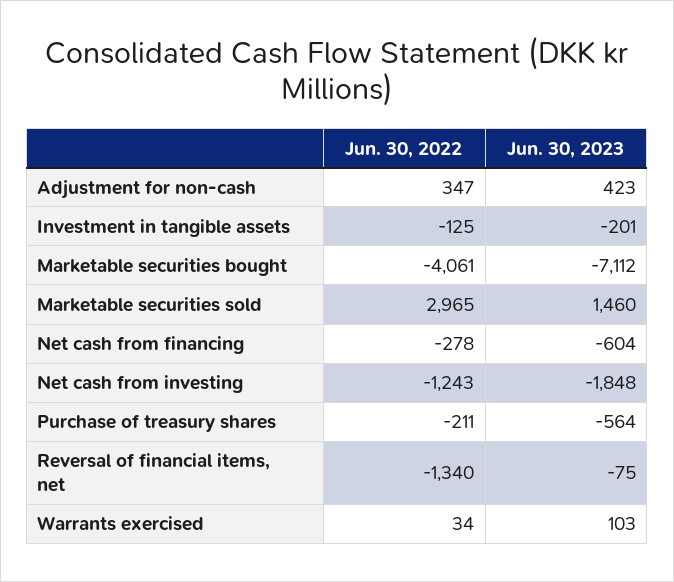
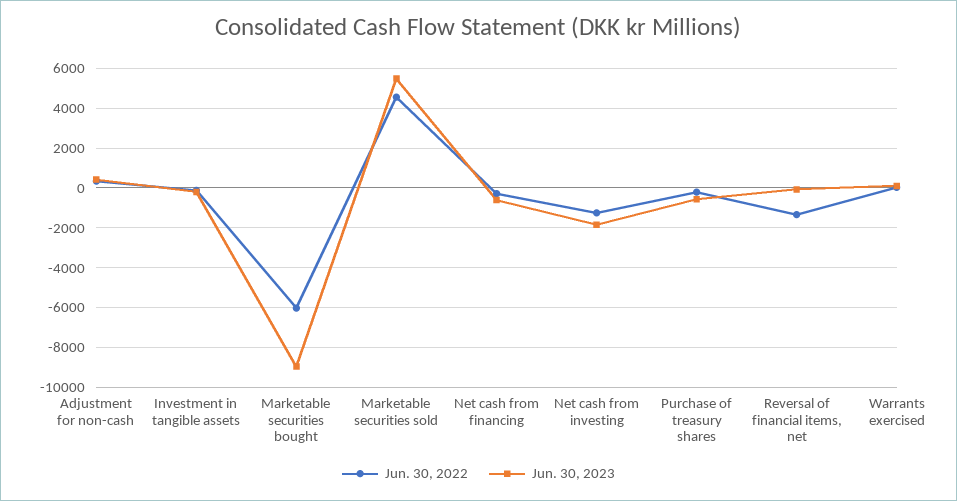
  {
    "Jun. 30, 2022": {
      "Adjustment for non-cash": 347,
      "Investment in tangible assets": -125,
-     "Marketable securities bought": -4061,
+     "Marketable securities bought": -6000,
-     "Marketable securities sold": 2965,
+     "Marketable securities sold": 4500,
      "Net cash from financing": -278,
      "Net cash from investing": -1243,
      "Purchase of treasury shares": -211,
      "Reversal of financial items, net": -1340,
      "Warrants exercised": 34
    },
    "Jun. 30, 2023": {
      "Adjustment for non-cash": 423,
      "Investment in tangible assets": -201,
-     "Marketable securities bought": -7112,
+     "Marketable securities bought": -9000,
-     "Marketable securities sold": 1460,
+     "Marketable securities sold": 5500,
      "Net cash from financing": -604,
      "Net cash from investing": -1848,
      "Purchase of treasury shares": -564,
      "Reversal of financial items, net": -75,
      "Warrants exercised": 103
    }
  }

